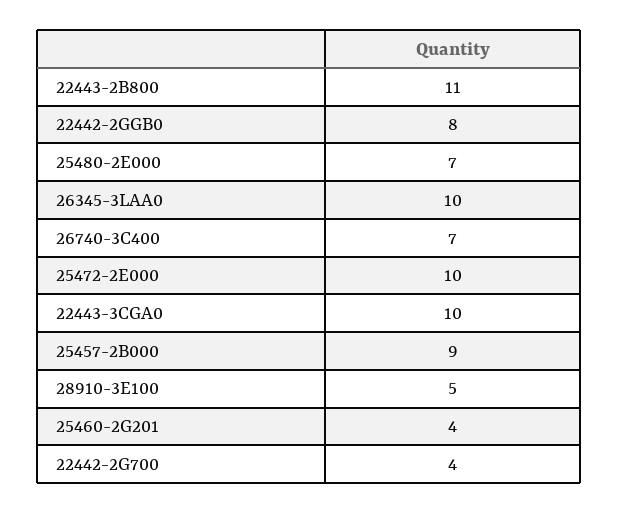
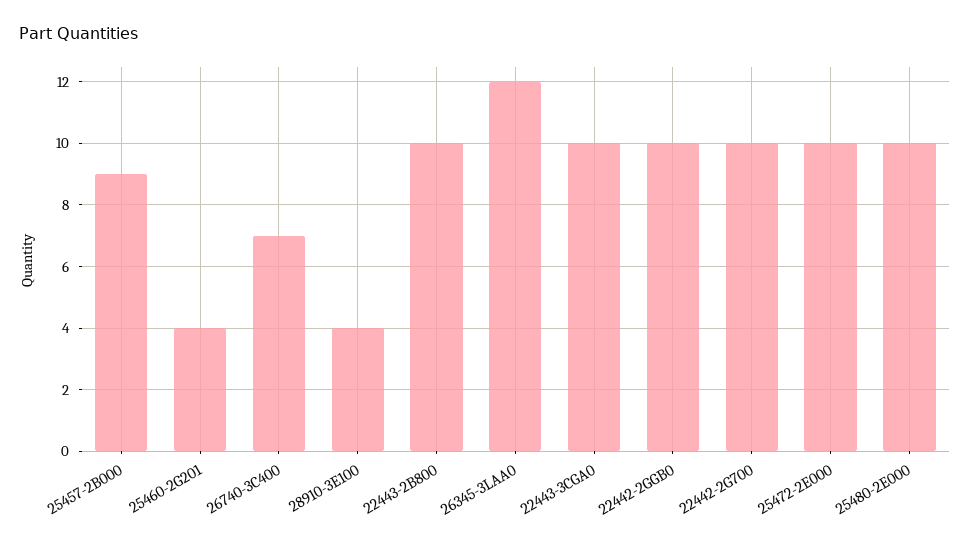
  {
-   "22443-2B800": 11,
+   "22443-2B800": 10,
-   "22442-2GGB0": 8,
+   "22442-2GGB0": 10,
-   "25480-2E000": 7,
+   "25480-2E000": 10,
-   "26345-3LAA0": 10,
+   "26345-3LAA0": 12,
    "26740-3C400": 7,
    "25472-2E000": 10,
    "22443-3CGA0": 10,
    "25457-2B000": 9,
-   "28910-3E100": 5,
+   "28910-3E100": 4,
    "25460-2G201": 4,
-   "22442-2G700": 4
+   "22442-2G700": 10
  }

